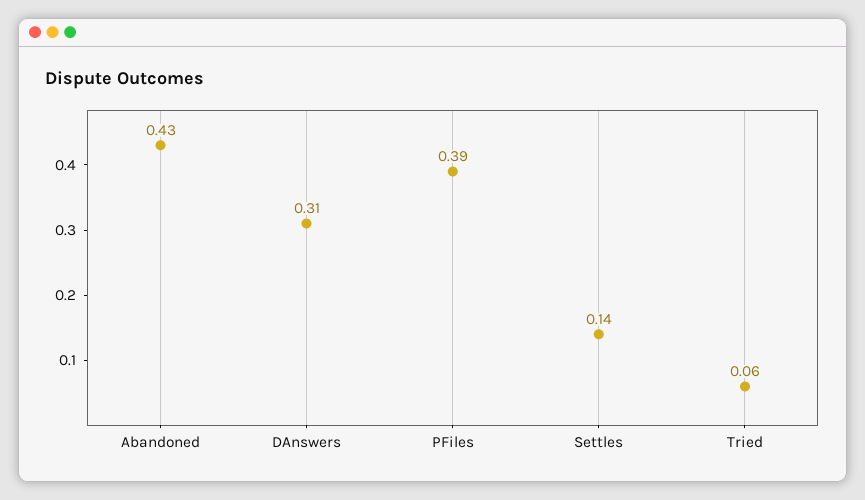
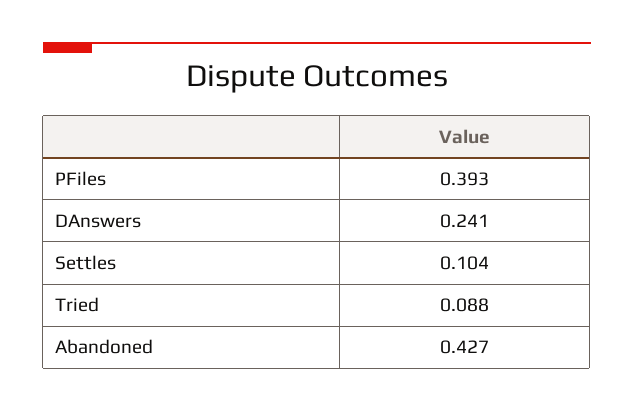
  {
    "Abandoned": 0.427,
-   "DAnswers": 0.31,
+   "DAnswers": 0.241,
    "PFiles": 0.393,
-   "Settles": 0.14,
+   "Settles": 0.104,
-   "Tried": 0.06
+   "Tried": 0.088
  }

